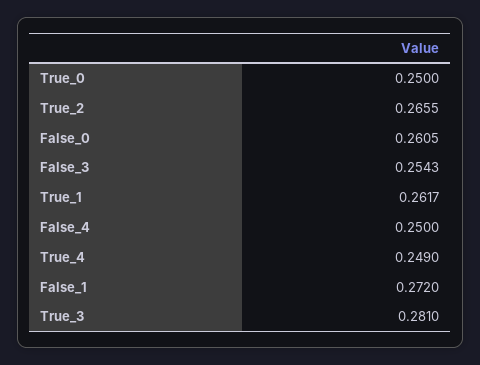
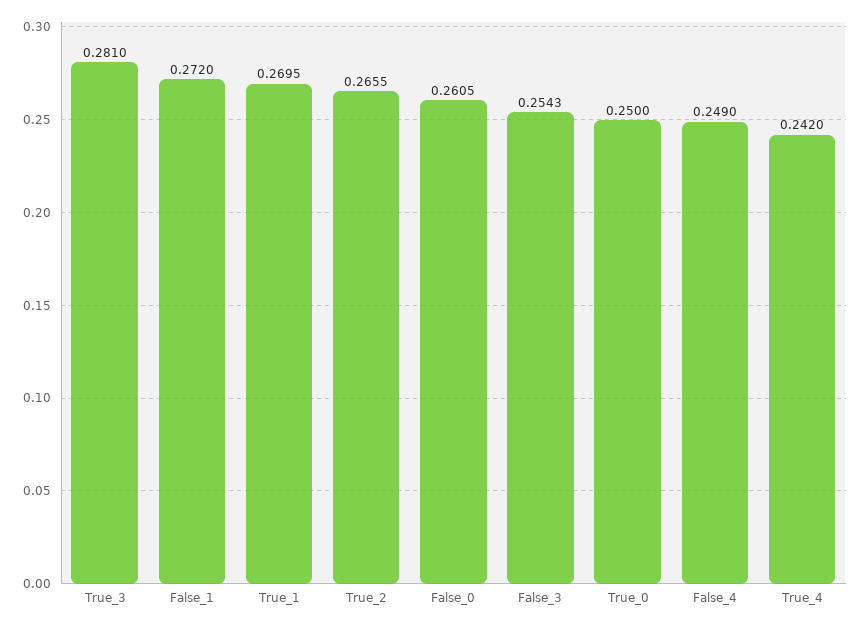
  {
    "True_0": 0.25,
    "True_2": 0.2655,
    "False_0": 0.2605,
    "False_3": 0.2543,
-   "True_1": 0.2617,
+   "True_1": 0.2695,
-   "False_4": 0.25,
+   "False_4": 0.249,
-   "True_4": 0.249,
+   "True_4": 0.242,
    "False_1": 0.272,
    "True_3": 0.281
  }

